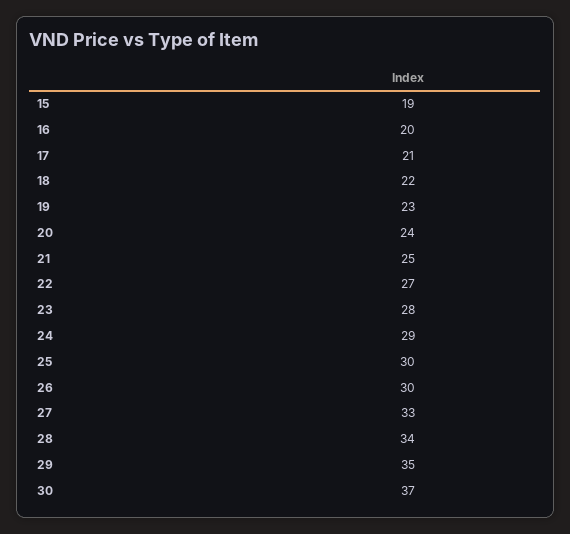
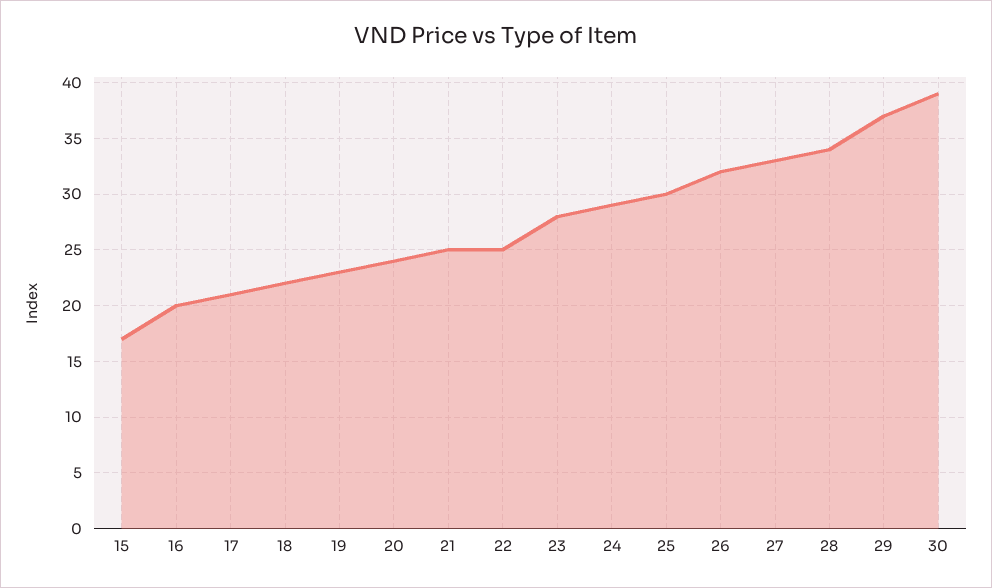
  {
-   "15": 19,
+   "15": 17,
    "16": 20,
    "17": 21,
    "18": 22,
    "19": 23,
    "20": 24,
    "21": 25,
-   "22": 27,
+   "22": 25,
    "23": 28,
    "24": 29,
    "25": 30,
-   "26": 30,
+   "26": 32,
    "27": 33,
    "28": 34,
-   "29": 35,
+   "29": 37,
-   "30": 37
+   "30": 39
  }

